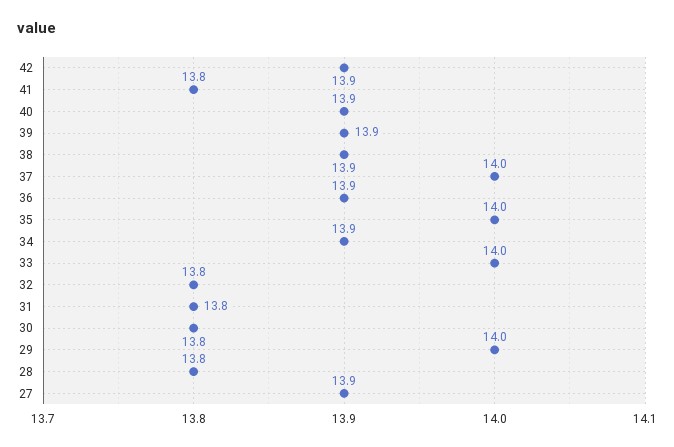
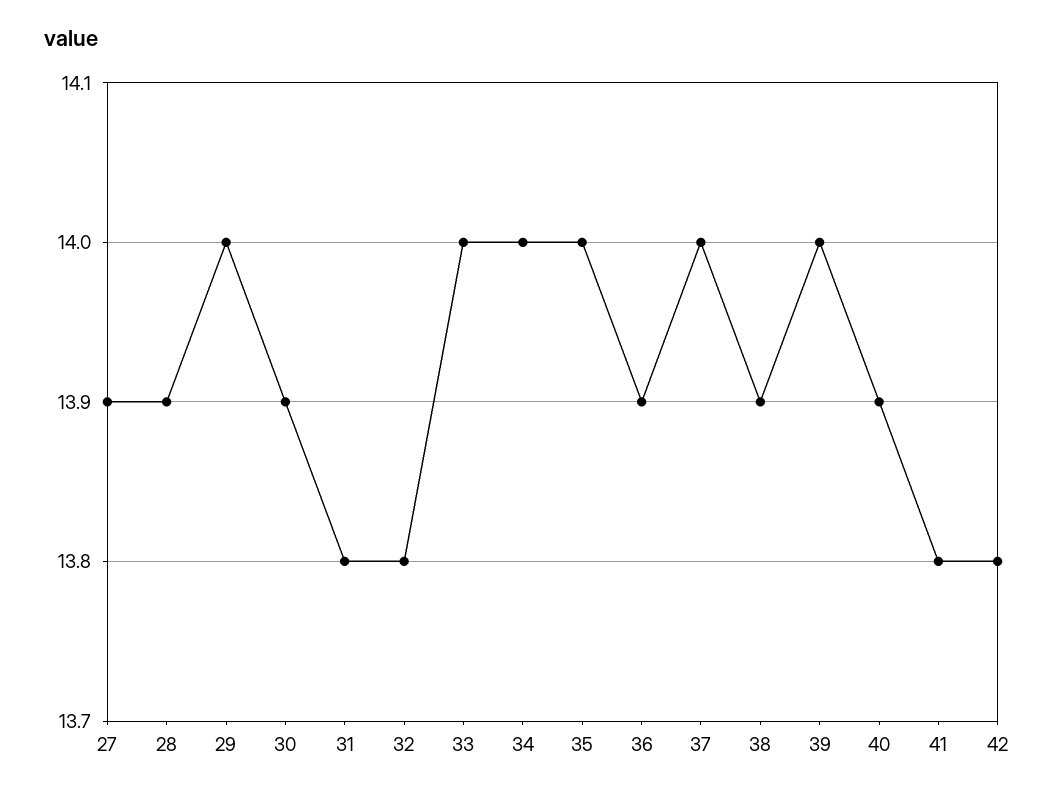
  {
-   "42": 13.9,
+   "42": 13.8,
    "41": 13.8,
    "40": 13.9,
-   "39": 13.9,
+   "39": 14,
    "38": 13.9,
    "37": 14,
    "36": 13.9,
    "35": 14,
-   "34": 13.9,
+   "34": 14,
    "33": 14,
    "32": 13.8,
    "31": 13.8,
-   "30": 13.8,
+   "30": 13.9,
    "29": 14,
-   "28": 13.8,
+   "28": 13.9,
    "27": 13.9
  }

